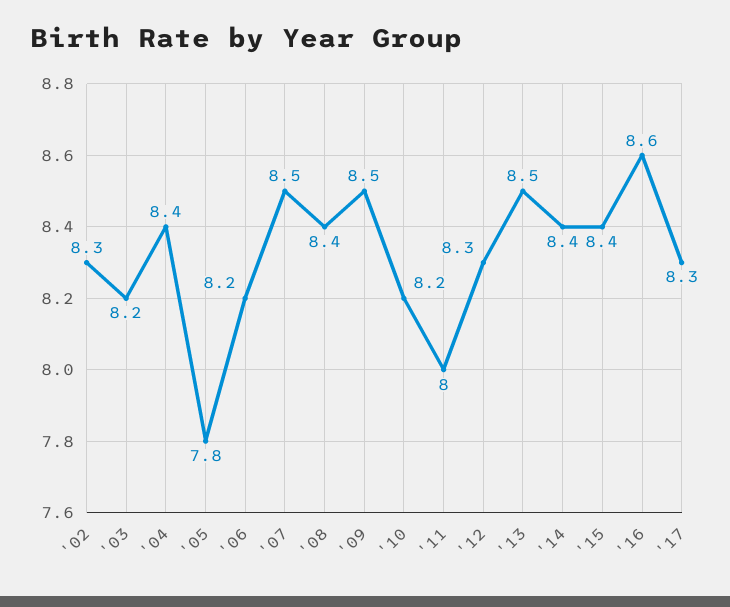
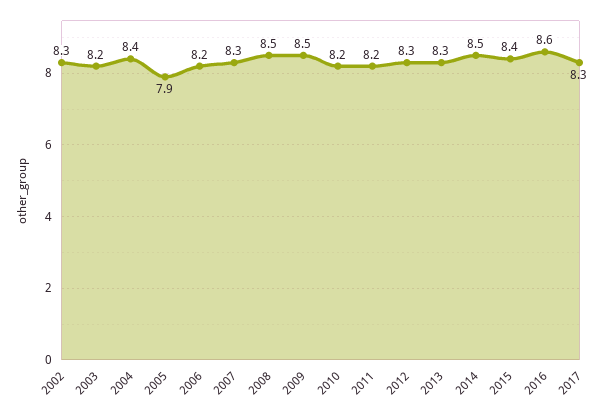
  {
    "'02": 8.3,
    "'03": 8.2,
    "'04": 8.4,
-   "'05": 7.8,
+   "'05": 7.9,
    "'06": 8.2,
-   "'07": 8.5,
+   "'07": 8.3,
-   "'08": 8.4,
+   "'08": 8.5,
    "'09": 8.5,
    "'10": 8.2,
-   "'11": 8,
+   "'11": 8.2,
    "'12": 8.3,
-   "'13": 8.5,
+   "'13": 8.3,
-   "'14": 8.4,
+   "'14": 8.5,
    "'15": 8.4,
    "'16": 8.6,
    "'17": 8.3
  }

